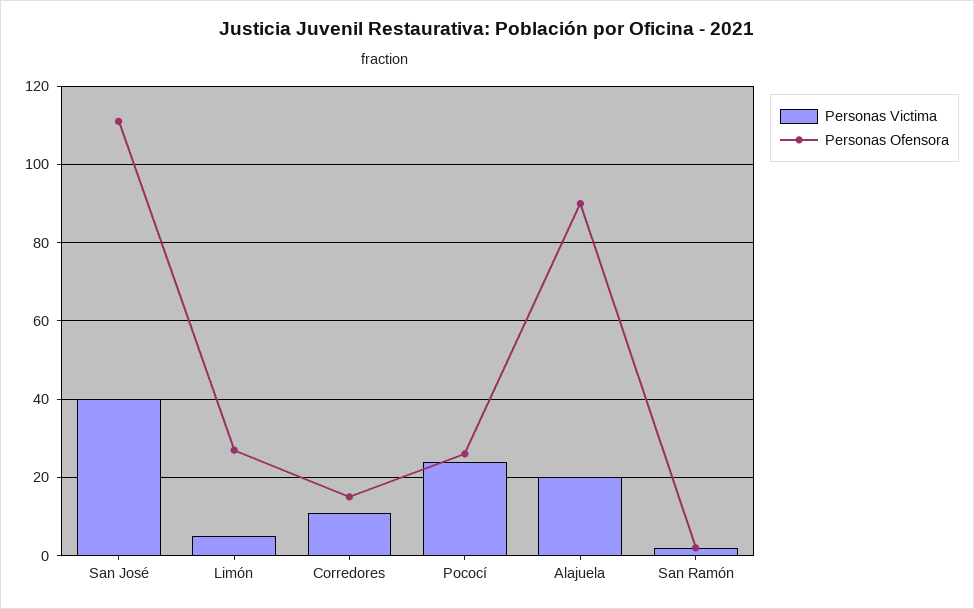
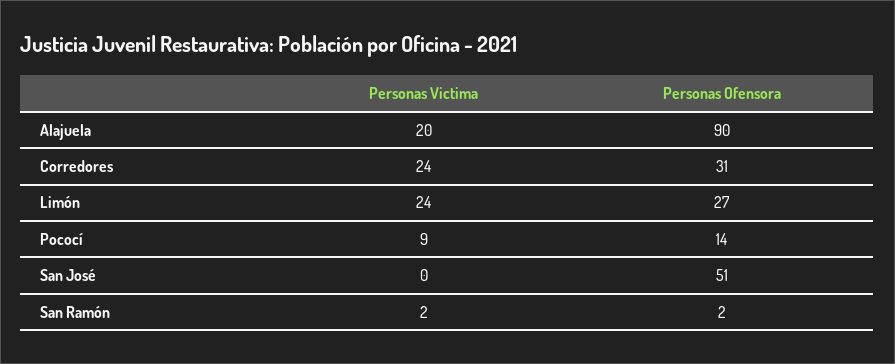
  {
    "Personas Victima": {
-     "San José": 40,
+     "San José": 0,
-     "Limón": 5,
+     "Limón": 24,
-     "Corredores": 10,
+     "Corredores": 24,
-     "Pococí": 25,
+     "Pococí": 9,
      "Alajuela": 20,
      "San Ramón": 2
    },
    "Personas Ofensora": {
-     "San José": 110,
+     "San José": 51,
      "Limón": 27,
-     "Corredores": 15,
+     "Corredores": 31,
-     "Pococí": 25,
+     "Pococí": 14,
      "Alajuela": 90,
      "San Ramón": 2
    }
  }

